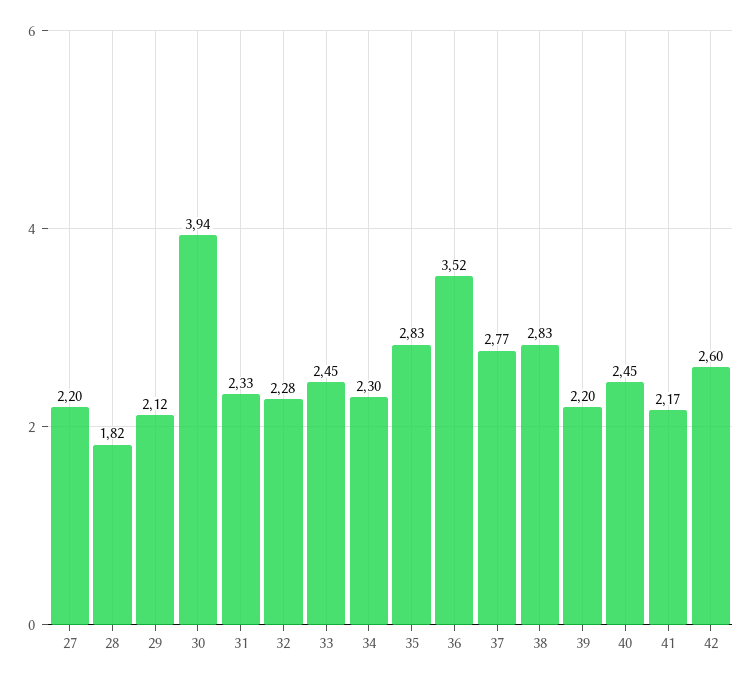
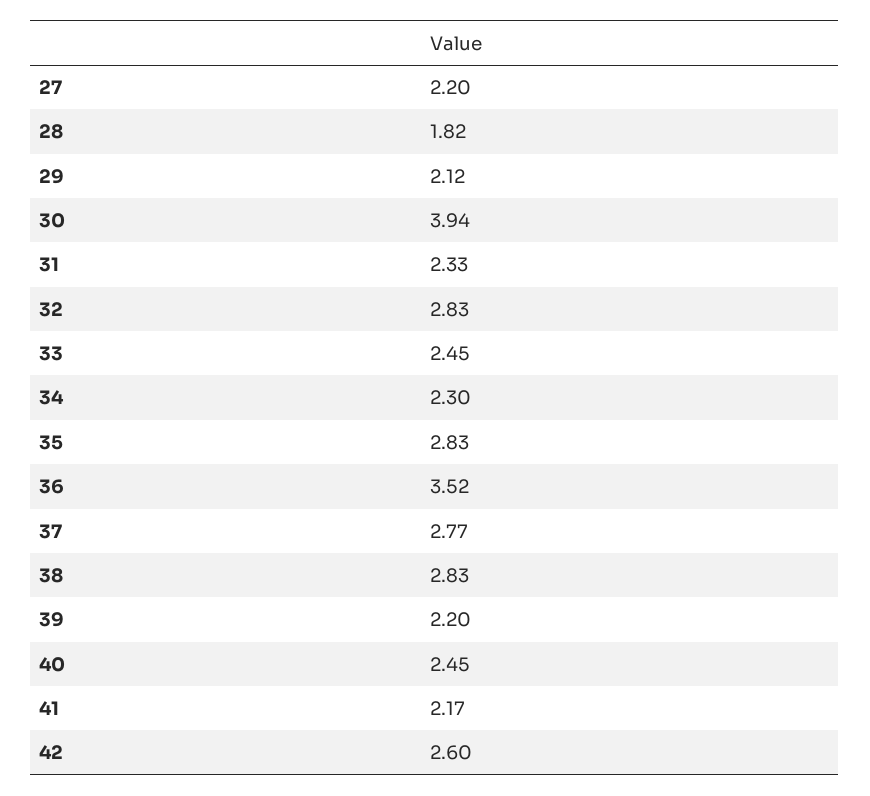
  {
    "27": 2.2,
    "28": 1.82,
    "29": 2.12,
    "30": 3.94,
    "31": 2.33,
-   "32": 2.28,
+   "32": 2.83,
    "33": 2.45,
    "34": 2.3,
    "35": 2.83,
    "36": 3.52,
    "37": 2.77,
    "38": 2.83,
    "39": 2.2,
    "40": 2.45,
    "41": 2.17,
    "42": 2.6
  }

